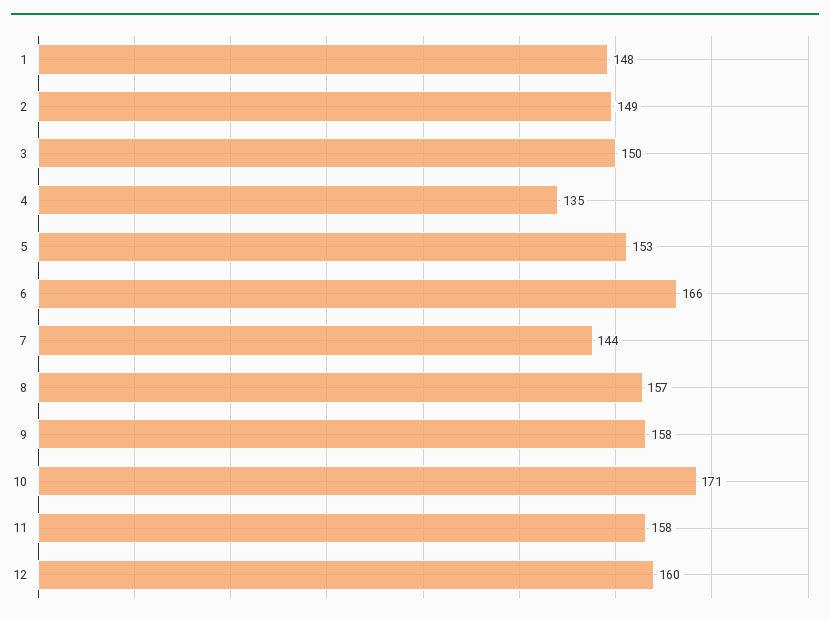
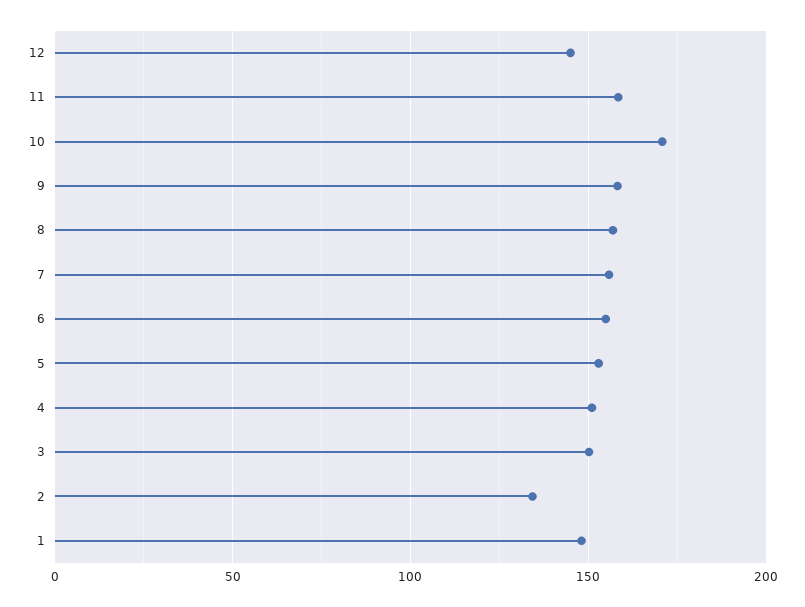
  {
    "1": 148,
-   "2": 149,
+   "2": 135,
    "3": 150,
-   "4": 135,
+   "4": 150,
    "5": 153,
-   "6": 166,
+   "6": 155,
-   "7": 144,
+   "7": 155,
    "8": 157,
    "9": 158,
    "10": 171,
    "11": 158,
-   "12": 160
+   "12": 145
  }

